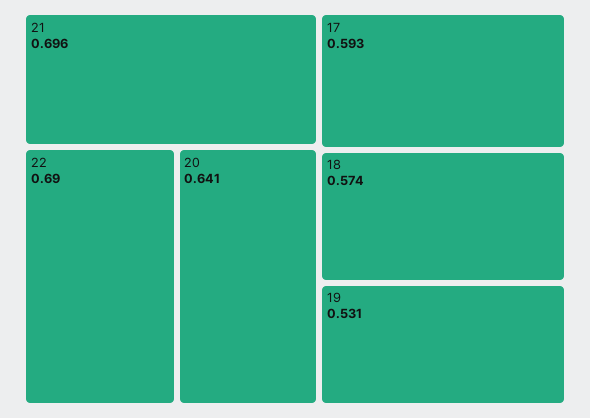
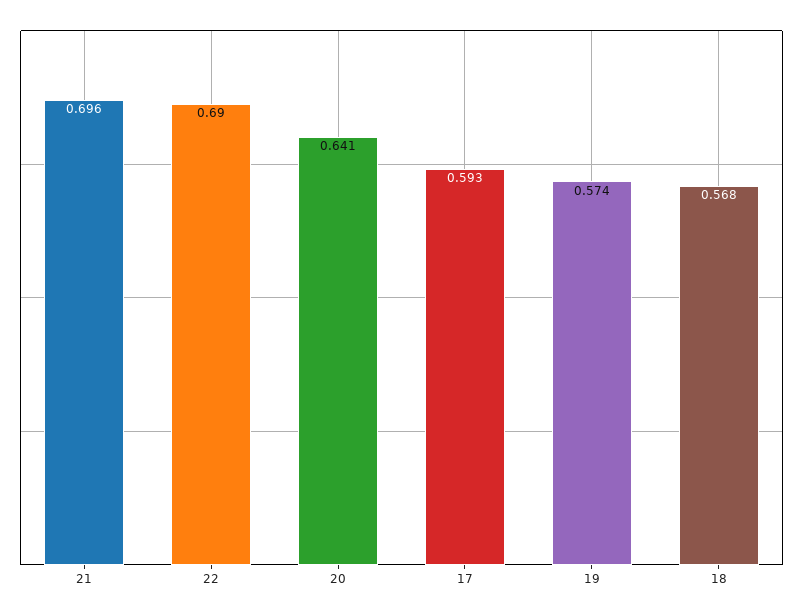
  {
    "21": 0.696,
    "22": 0.69,
    "20": 0.641,
    "17": 0.593,
-   "18": 0.574,
+   "18": 0.568,
-   "19": 0.531
+   "19": 0.574
  }

